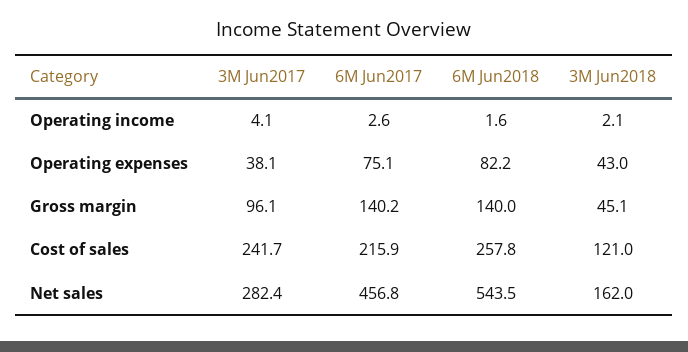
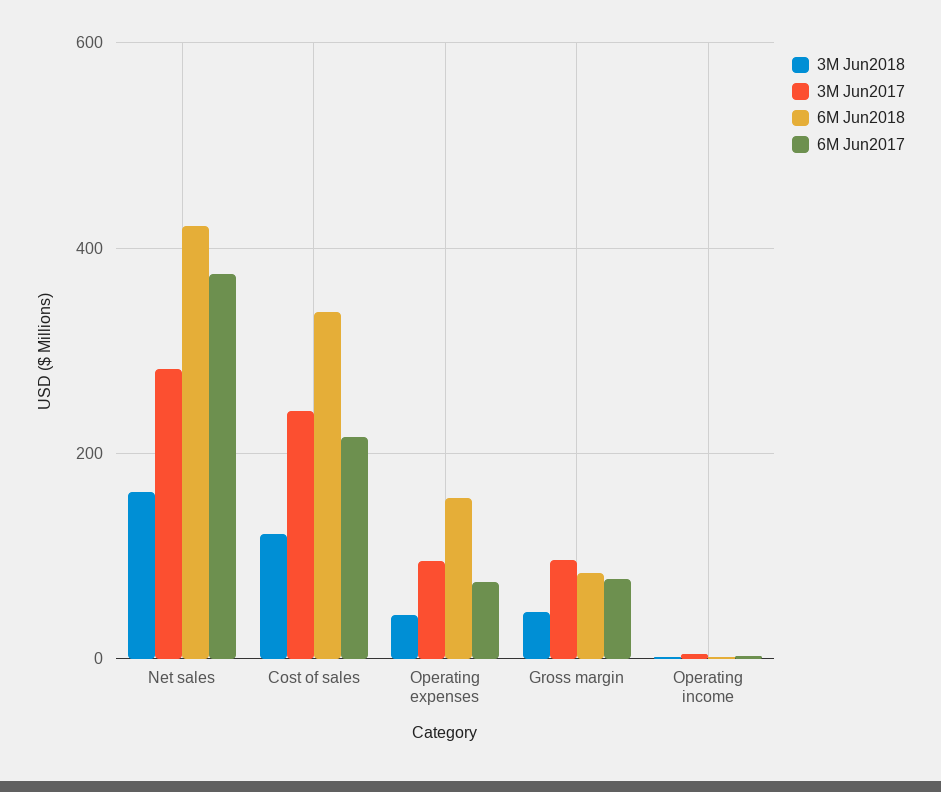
  {
    "3M Jun2017": {
      "Operating income": 4.1,
-     "Operating expenses": 38.1,
+     "Operating expenses": 100,
      "Gross margin": 96.1,
      "Cost of sales": 241.7,
      "Net sales": 282.4
    },
    "6M Jun2017": {
      "Operating income": 2.6,
      "Operating expenses": 75.1,
-     "Gross margin": 140.2,
+     "Gross margin": 80,
      "Cost of sales": 215.9,
-     "Net sales": 456.8
+     "Net sales": 380
    },
    "6M Jun2018": {
      "Operating income": 1.6,
-     "Operating expenses": 82.2,
+     "Operating expenses": 160,
-     "Gross margin": 140,
+     "Gross margin": 80,
-     "Cost of sales": 257.8,
+     "Cost of sales": 340,
-     "Net sales": 543.5
+     "Net sales": 420
    },
    "3M Jun2018": {
      "Operating income": 2.1,
      "Operating expenses": 43,
      "Gross margin": 45.1,
      "Cost of sales": 121,
      "Net sales": 162
    }
  }

